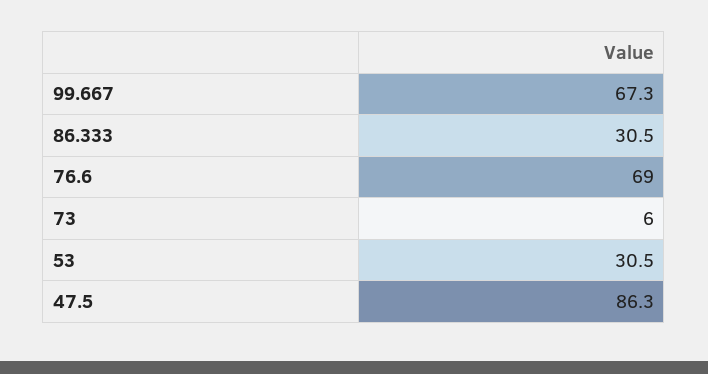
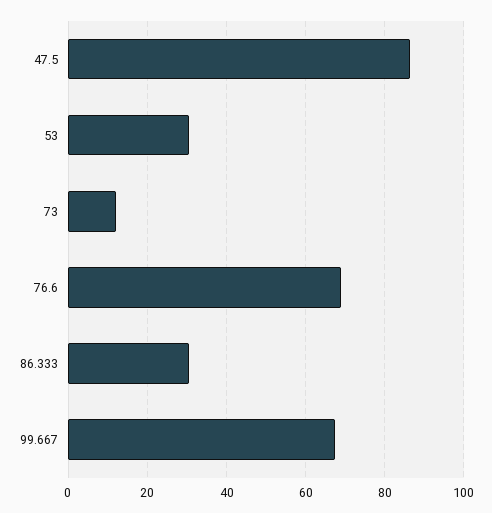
  {
    "99.667": 67.3,
    "86.333": 30.5,
    "76.6": 69,
-   "73": 6,
+   "73": 12,
    "53": 30.5,
    "47.5": 86.3
  }

